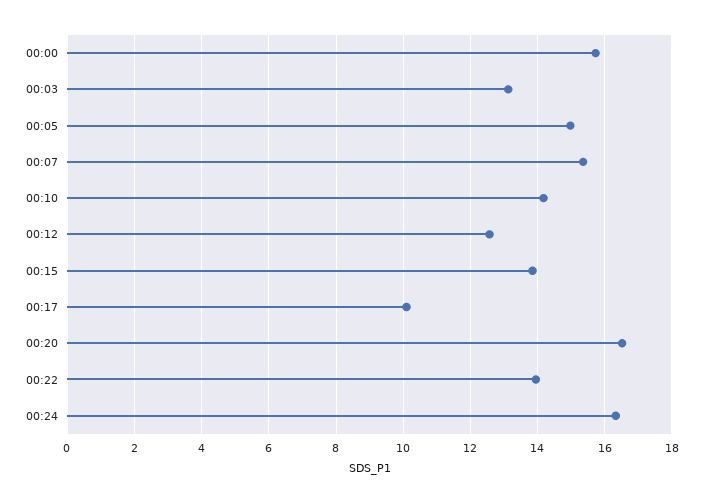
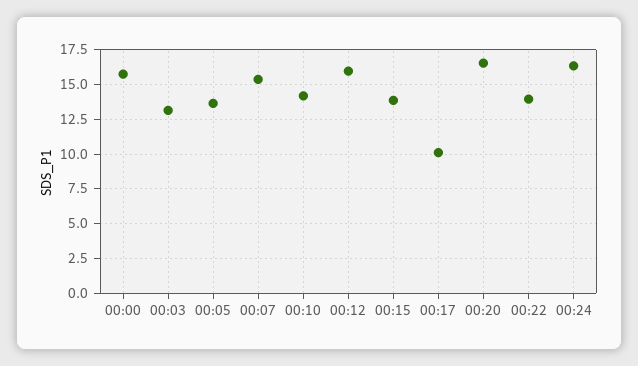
  {
    "00:00": 15.8,
    "00:03": 13.2,
-   "00:05": 15,
+   "00:05": 13.5,
    "00:07": 15.4,
    "00:10": 14.2,
-   "00:12": 12.6,
+   "00:12": 16,
    "00:15": 13.8,
    "00:17": 10.2,
    "00:20": 16.6,
    "00:22": 14,
    "00:24": 16.4
  }

